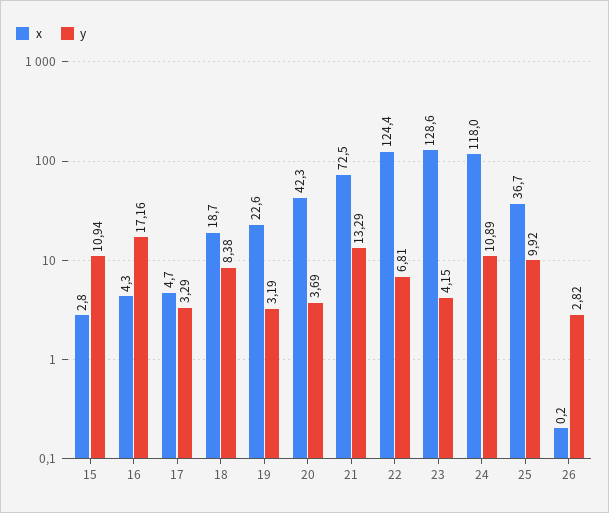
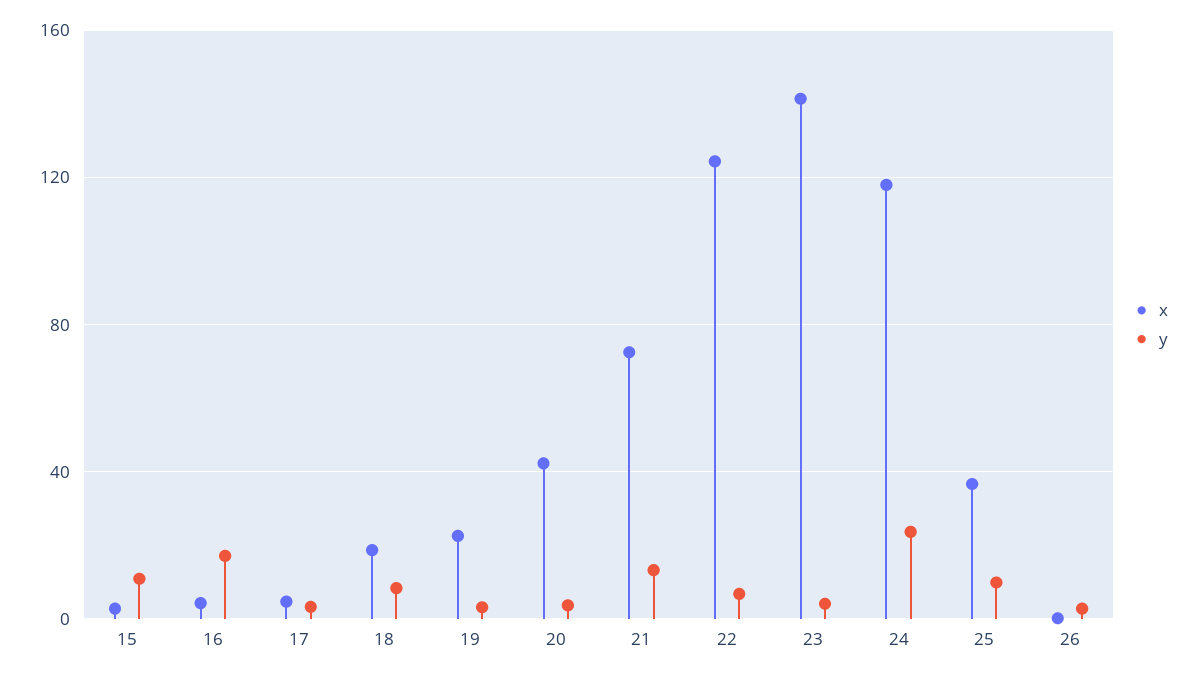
  {
    "x": {
      "15": 2.8,
      "16": 4.3,
      "17": 4.7,
      "18": 18.7,
      "19": 22.6,
      "20": 42.3,
      "21": 72.5,
      "22": 124.4,
-     "23": 128.6,
+     "23": 140,
      "24": 118,
      "25": 36.7,
      "26": 0.2
    },
    "y": {
      "15": 10.94,
      "16": 17.16,
      "17": 3.29,
      "18": 8.38,
      "19": 3.19,
      "20": 3.69,
      "21": 13.29,
      "22": 6.81,
      "23": 4.15,
-     "24": 10.89,
+     "24": 25,
      "25": 9.92,
      "26": 2.82
    }
  }

